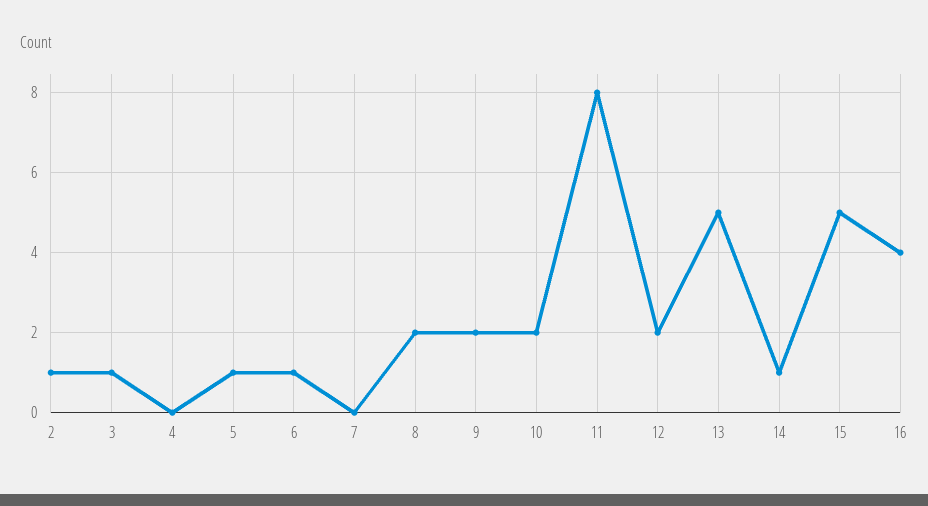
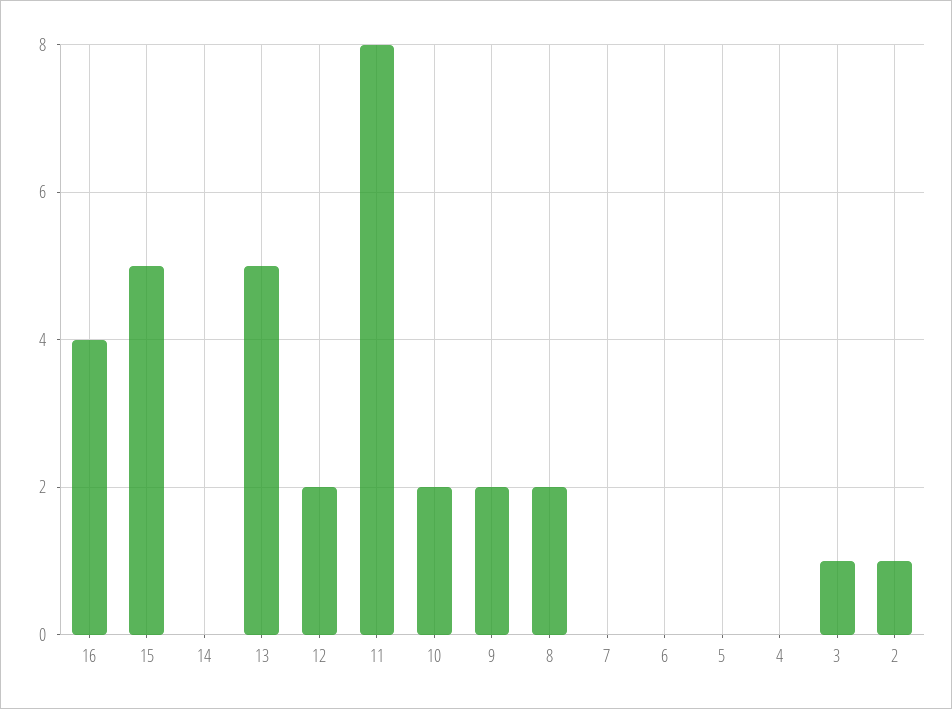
  {
    "2": 1,
    "3": 1,
    "4": 0,
-   "5": 1,
+   "5": 0,
-   "6": 1,
+   "6": 0,
    "7": 0,
    "8": 2,
    "9": 2,
    "10": 2,
    "11": 8,
    "12": 2,
    "13": 5,
-   "14": 1,
+   "14": 0,
    "15": 5,
    "16": 4
  }

